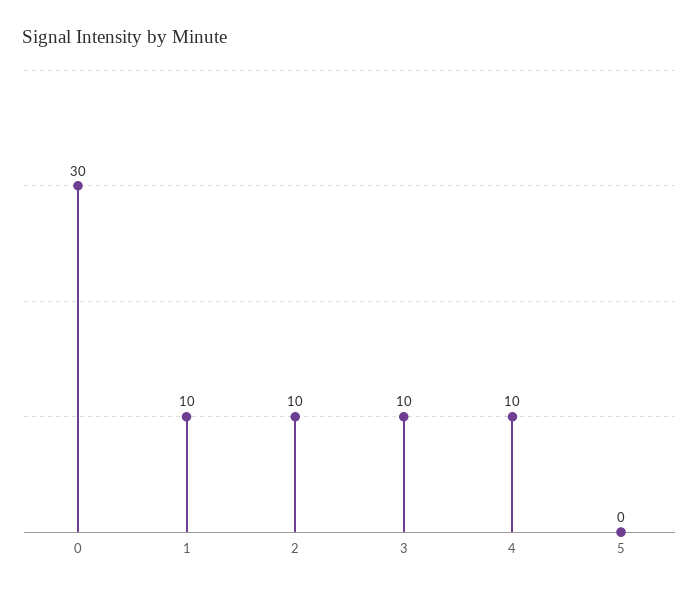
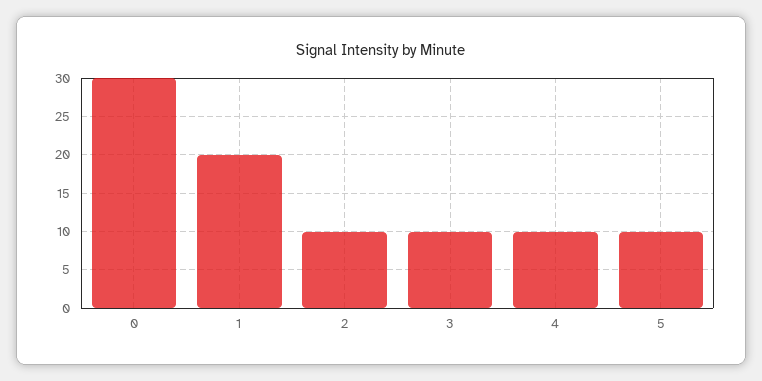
  {
    "0": 30,
-   "1": 10,
+   "1": 20,
    "2": 10,
    "3": 10,
    "4": 10,
-   "5": 0
+   "5": 10
  }

